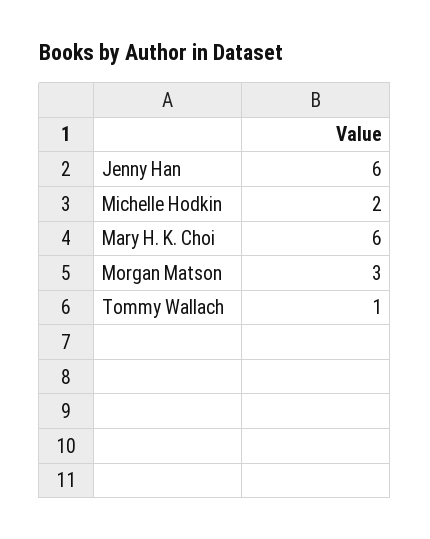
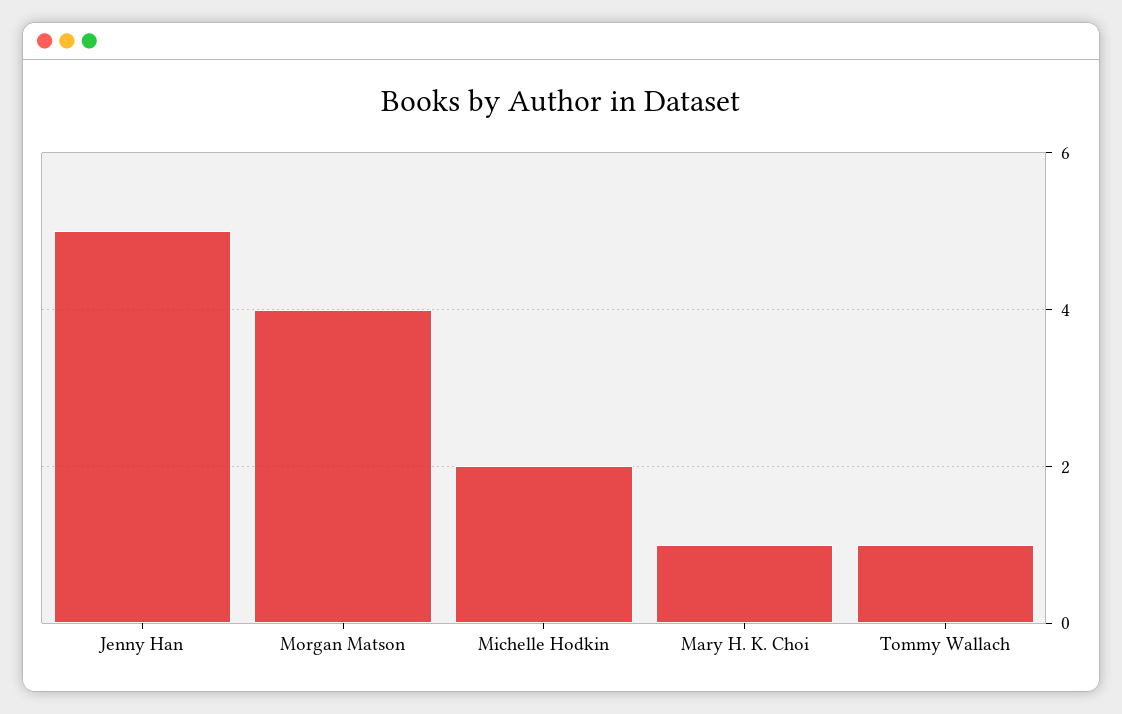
  {
-   "Jenny Han": 6,
+   "Jenny Han": 5,
    "Michelle Hodkin": 2,
-   "Mary H. K. Choi": 6,
+   "Mary H. K. Choi": 1,
-   "Morgan Matson": 3,
+   "Morgan Matson": 4,
    "Tommy Wallach": 1
  }

